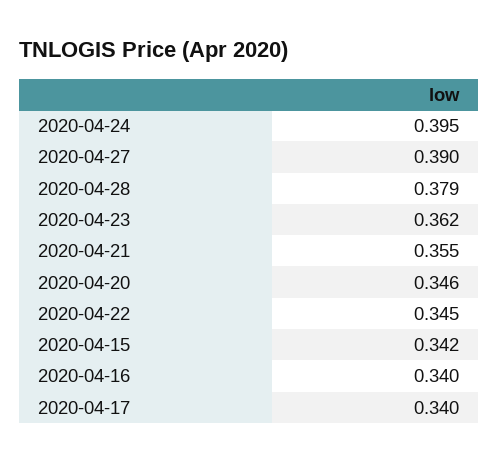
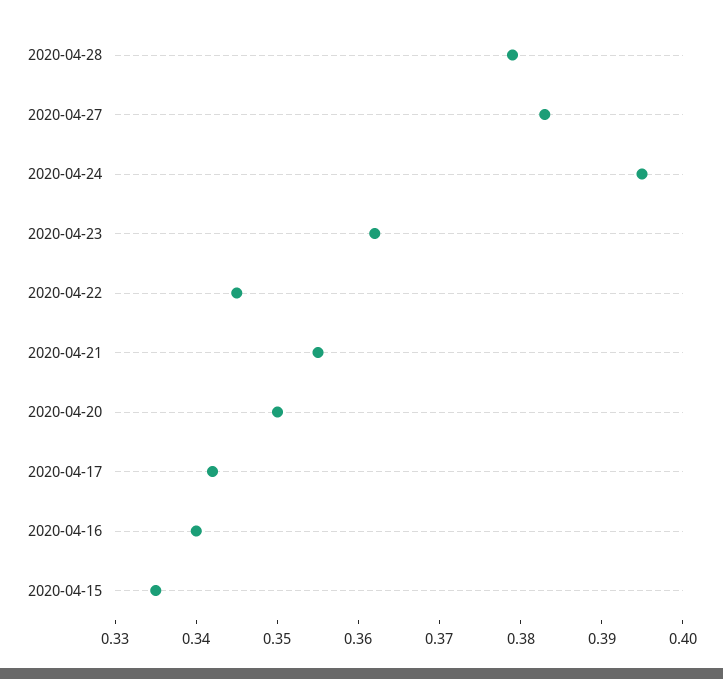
  {
    "2020-04-24": 0.395,
-   "2020-04-27": 0.39,
+   "2020-04-27": 0.383,
    "2020-04-28": 0.379,
    "2020-04-23": 0.362,
    "2020-04-21": 0.355,
-   "2020-04-20": 0.346,
+   "2020-04-20": 0.35,
    "2020-04-22": 0.345,
-   "2020-04-15": 0.342,
+   "2020-04-15": 0.335,
    "2020-04-16": 0.34,
-   "2020-04-17": 0.34
+   "2020-04-17": 0.342
  }

